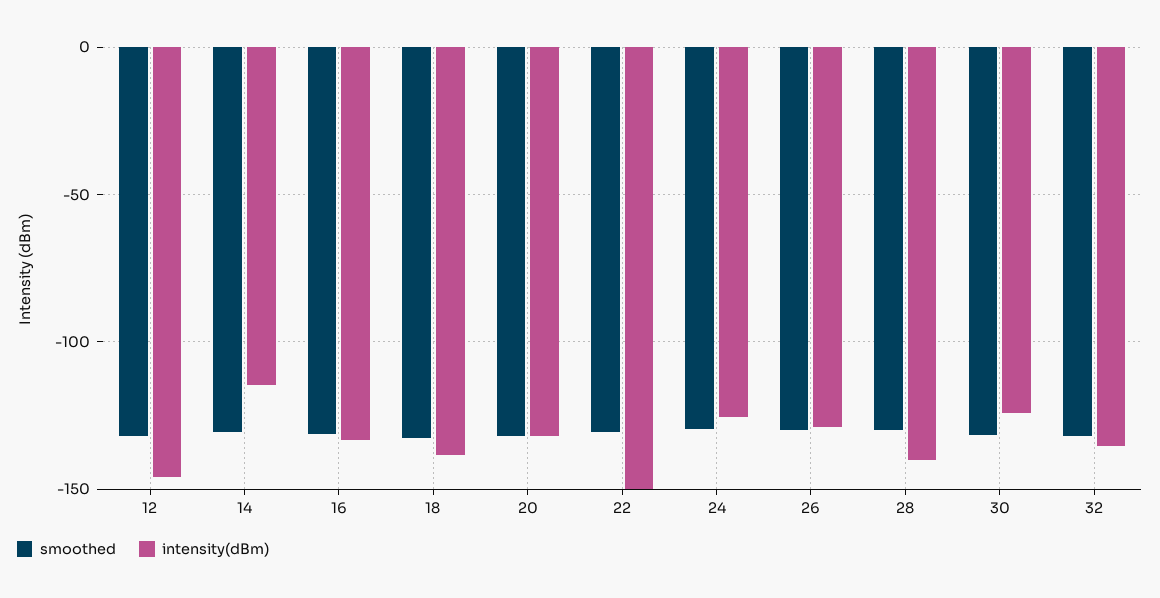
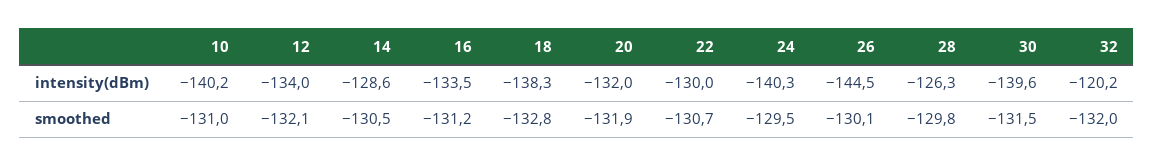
  {
    "smoothed": {
      "12": -132.1,
      "14": -130.5,
      "16": -131.2,
      "18": -132.8,
      "20": -131.9,
      "22": -130.7,
      "24": -129.5,
      "26": -130.1,
      "28": -129.8,
      "30": -131.5,
-     "32": -132
+     "32": -132,
+     "10": -131
    },
    "intensity(dBm)": {
-     "12": -145,
+     "12": -134,
-     "14": -115,
+     "14": -128.6,
      "16": -133.5,
      "18": -138.3,
      "20": -132,
-     "22": -150,
+     "22": -130,
-     "24": -125,
+     "24": -140.3,
-     "26": -130,
+     "26": -144.5,
-     "28": -140,
+     "28": -126.3,
-     "30": -125,
+     "30": -139.6,
-     "32": -135
+     "32": -120.2,
+     "10": -140.2
    }
  }

